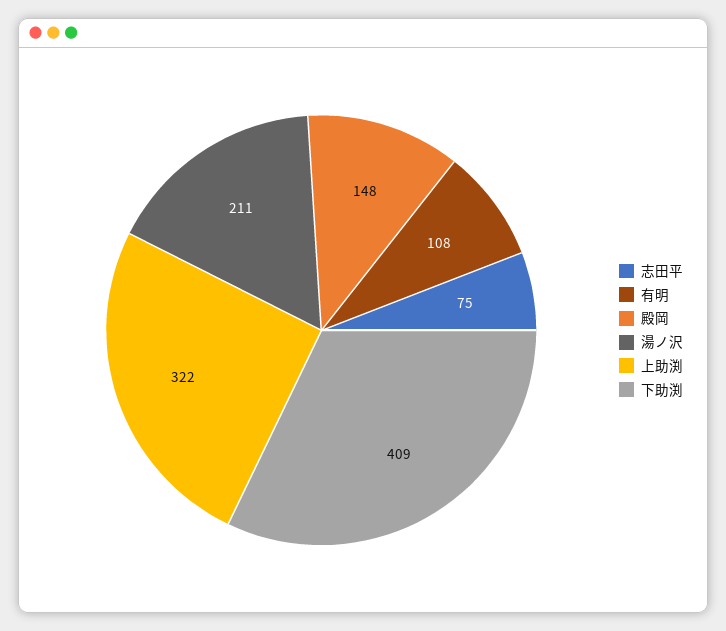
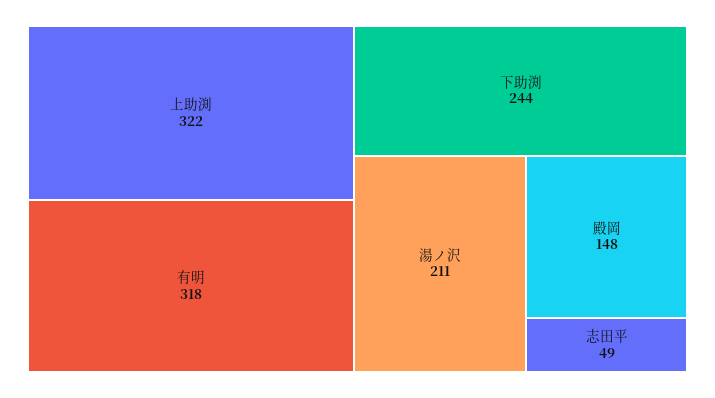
  {
-   "志田平": 75,
+   "志田平": 49,
-   "有明": 108,
+   "有明": 318,
    "殿岡": 148,
    "湯ノ沢": 211,
    "上助渕": 322,
-   "下助渕": 409
+   "下助渕": 244
  }

